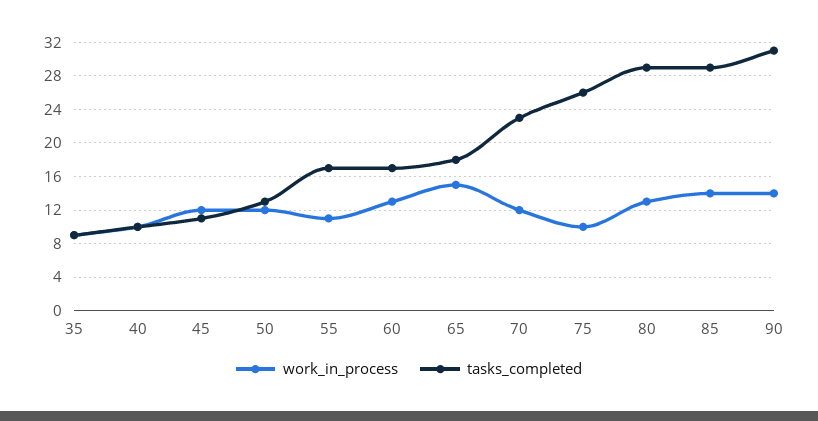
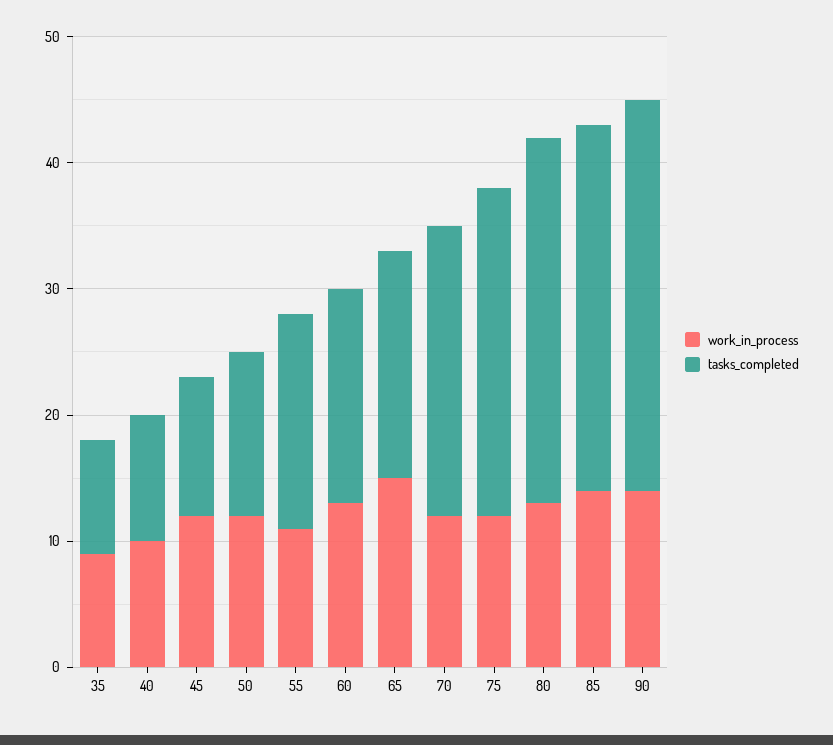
  {
    "work_in_process": {
      "35": 9,
      "40": 10,
      "45": 12,
      "50": 12,
      "55": 11,
      "60": 13,
      "65": 15,
      "70": 12,
-     "75": 10,
+     "75": 12,
      "80": 13,
      "85": 14,
      "90": 14
    },
    "tasks_completed": {
      "35": 9,
      "40": 10,
      "45": 11,
      "50": 13,
      "55": 17,
      "60": 17,
      "65": 18,
      "70": 23,
      "75": 26,
      "80": 29,
      "85": 29,
      "90": 31
    }
  }

